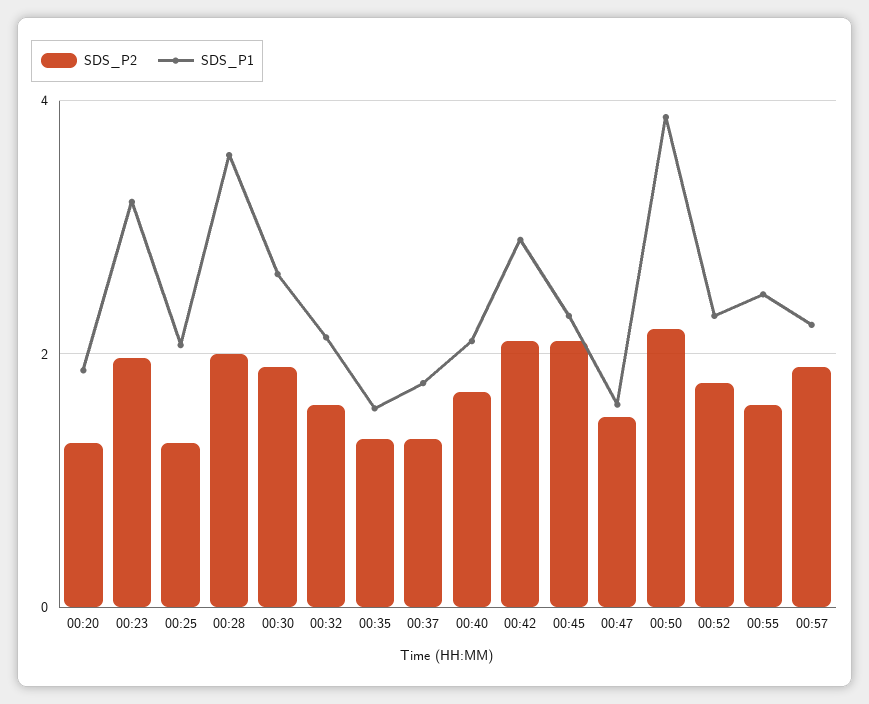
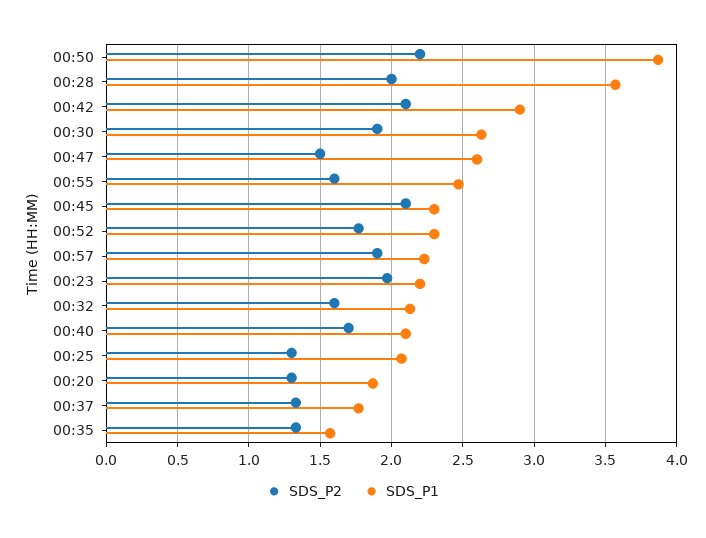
  {
    "SDS_P2": {
      "00:20": 1.3,
      "00:23": 1.95,
      "00:25": 1.3,
      "00:28": 2,
      "00:30": 1.9,
      "00:32": 1.6,
      "00:35": 1.35,
      "00:37": 1.35,
      "00:40": 1.7,
      "00:42": 2.1,
      "00:45": 2.1,
      "00:47": 1.5,
      "00:50": 2.2,
      "00:52": 1.75,
      "00:55": 1.6,
      "00:57": 1.9
    },
    "SDS_P1": {
      "00:20": 1.85,
-     "00:23": 3.2,
+     "00:23": 2.2,
      "00:25": 2.05,
      "00:28": 3.55,
      "00:30": 2.65,
      "00:32": 2.15,
      "00:35": 1.55,
      "00:37": 1.75,
      "00:40": 2.1,
      "00:42": 2.9,
      "00:45": 2.3,
-     "00:47": 1.6,
+     "00:47": 2.6,
      "00:50": 3.85,
      "00:52": 2.3,
      "00:55": 2.45,
      "00:57": 2.25
    }
  }

